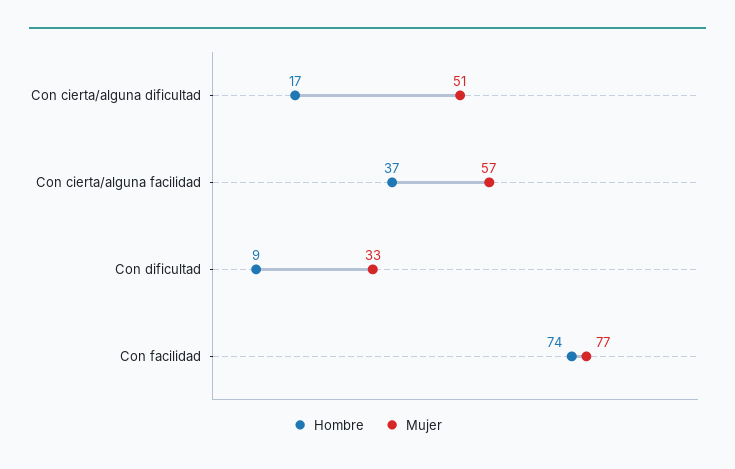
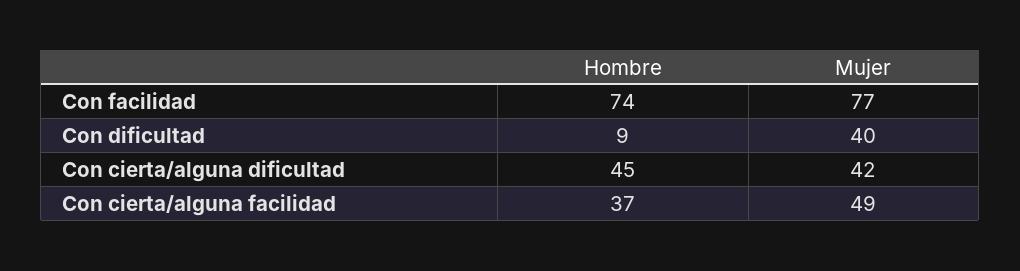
  {
    "Hombre": {
-     "Con cierta/alguna dificultad": 17,
+     "Con cierta/alguna dificultad": 45,
      "Con cierta/alguna facilidad": 37,
      "Con dificultad": 9,
      "Con facilidad": 74
    },
    "Mujer": {
-     "Con cierta/alguna dificultad": 51,
+     "Con cierta/alguna dificultad": 42,
-     "Con cierta/alguna facilidad": 57,
+     "Con cierta/alguna facilidad": 49,
-     "Con dificultad": 33,
+     "Con dificultad": 40,
      "Con facilidad": 77
    }
  }

